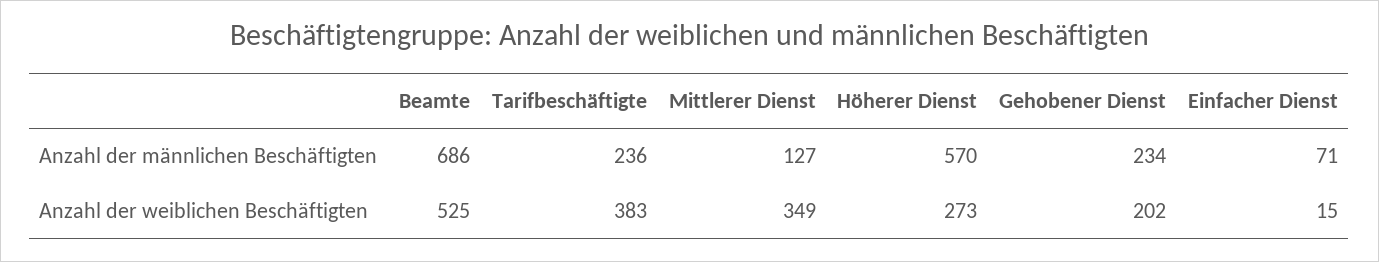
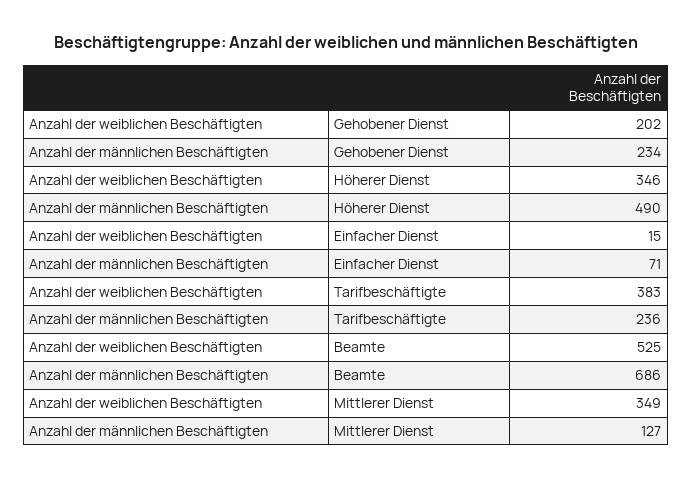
  {
    "Beamte": {
      "Anzahl der männlichen Beschäftigten": 686,
      "Anzahl der weiblichen Beschäftigten": 525
    },
    "Tarifbeschäftigte": {
      "Anzahl der männlichen Beschäftigten": 236,
      "Anzahl der weiblichen Beschäftigten": 383
    },
    "Mittlerer Dienst": {
      "Anzahl der männlichen Beschäftigten": 127,
      "Anzahl der weiblichen Beschäftigten": 349
    },
    "Höherer Dienst": {
-     "Anzahl der männlichen Beschäftigten": 570,
+     "Anzahl der männlichen Beschäftigten": 490,
-     "Anzahl der weiblichen Beschäftigten": 273
+     "Anzahl der weiblichen Beschäftigten": 346
    },
    "Gehobener Dienst": {
      "Anzahl der männlichen Beschäftigten": 234,
      "Anzahl der weiblichen Beschäftigten": 202
    },
    "Einfacher Dienst": {
      "Anzahl der männlichen Beschäftigten": 71,
      "Anzahl der weiblichen Beschäftigten": 15
    }
  }

